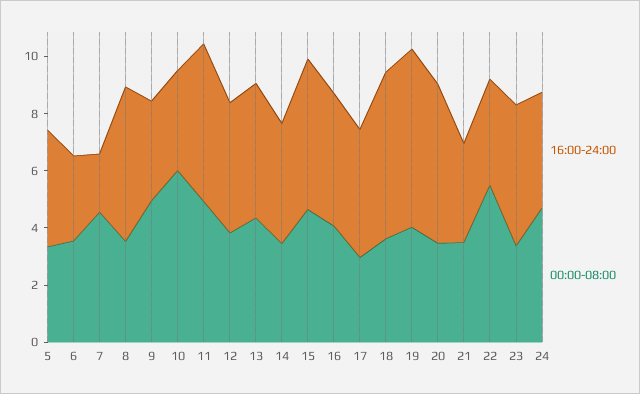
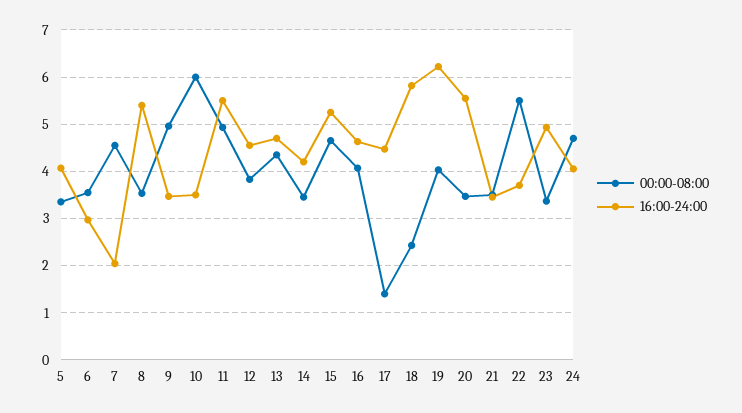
  {
    "16:00-24:00": {
      "5": 4,
      "6": 3,
      "7": 2,
      "8": 5.4,
      "9": 3.4,
      "10": 3.6,
      "11": 5.6,
      "12": 4.6,
      "13": 4.8,
      "14": 4.2,
      "15": 5.2,
      "16": 4.6,
      "17": 4.4,
      "18": 5.8,
      "19": 6.2,
      "20": 5.6,
      "21": 3.4,
      "22": 3.8,
      "23": 5,
      "24": 4
    },
    "00:00-08:00": {
      "5": 3.4,
      "6": 3.6,
      "7": 4.6,
      "8": 3.6,
      "9": 5,
      "10": 6,
      "11": 5,
      "12": 3.8,
      "13": 4.4,
      "14": 3.4,
      "15": 4.6,
      "16": 4,
-     "17": 3,
+     "17": 1.4,
-     "18": 3.5,
+     "18": 2.4,
      "19": 4,
      "20": 3.4,
      "21": 3.6,
      "22": 5.6,
      "23": 3.4,
      "24": 4.8
    }
  }

